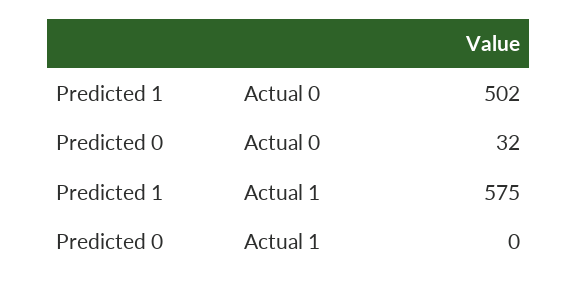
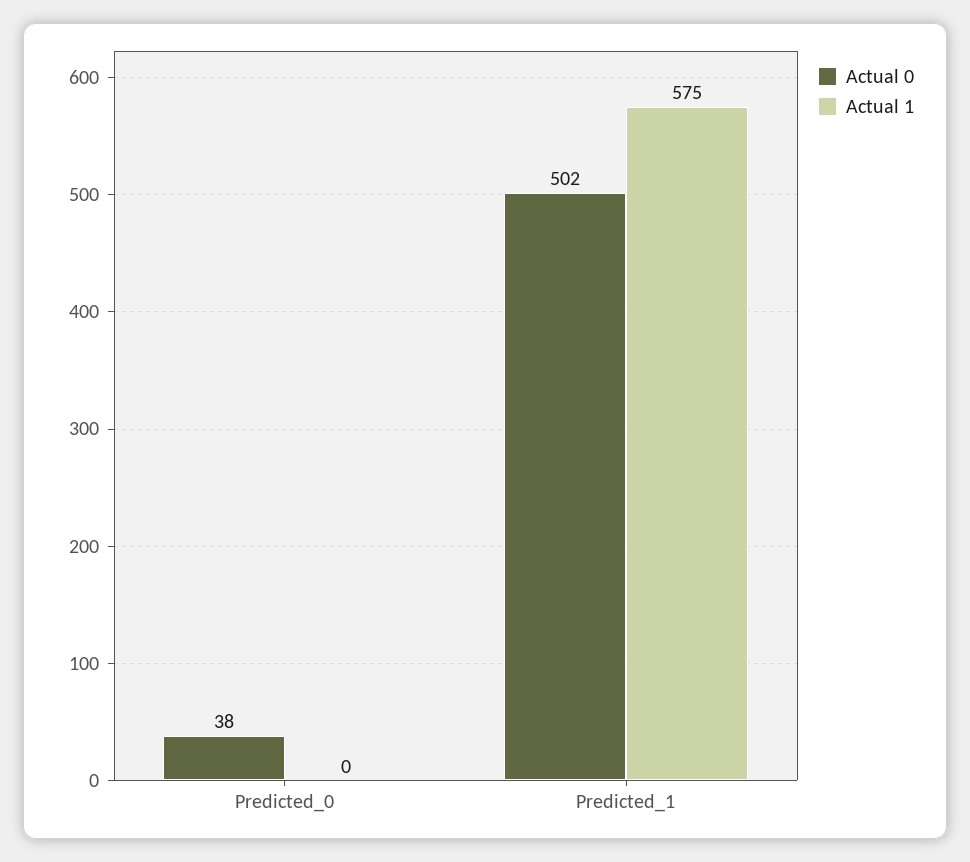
  {
    "Actual 0": {
      "Predicted 1": 502,
-     "Predicted 0": 32
+     "Predicted 0": 38
    },
    "Actual 1": {
      "Predicted 1": 575,
      "Predicted 0": 0
    }
  }

